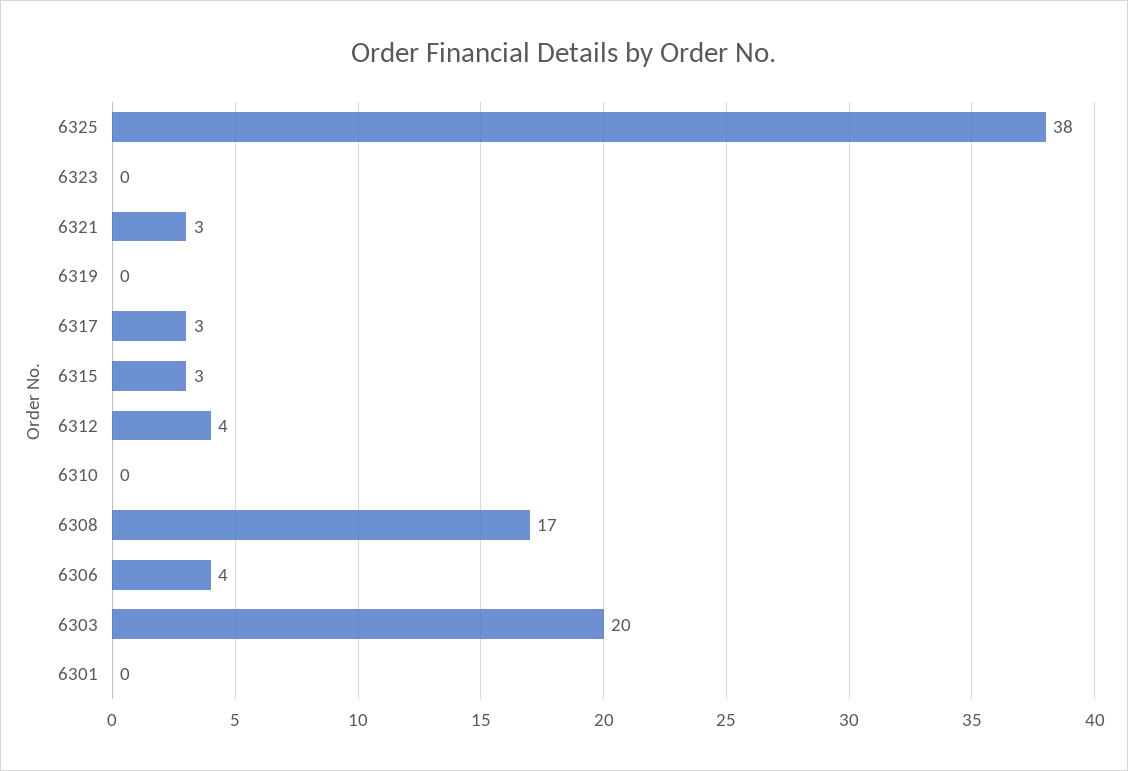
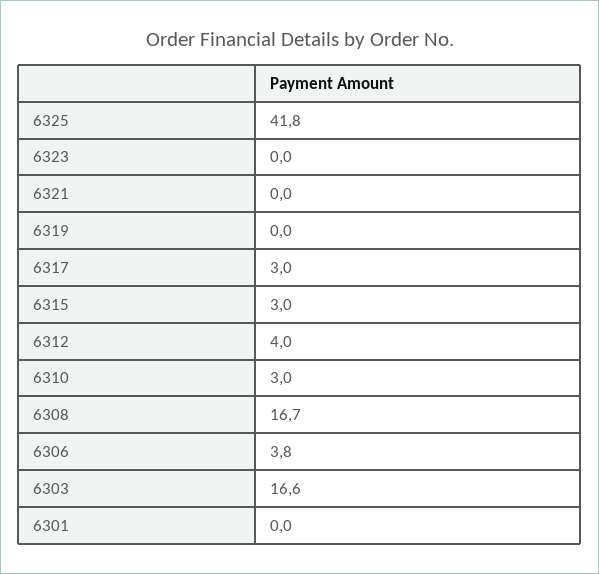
  {
-   "6325": 38,
+   "6325": 41.8,
    "6323": 0,
-   "6321": 3,
+   "6321": 0,
    "6319": 0,
    "6317": 3,
    "6315": 3,
    "6312": 4,
-   "6310": 0,
+   "6310": 3,
    "6308": 16.7,
    "6306": 3.8,
-   "6303": 20,
+   "6303": 16.6,
    "6301": 0
  }

